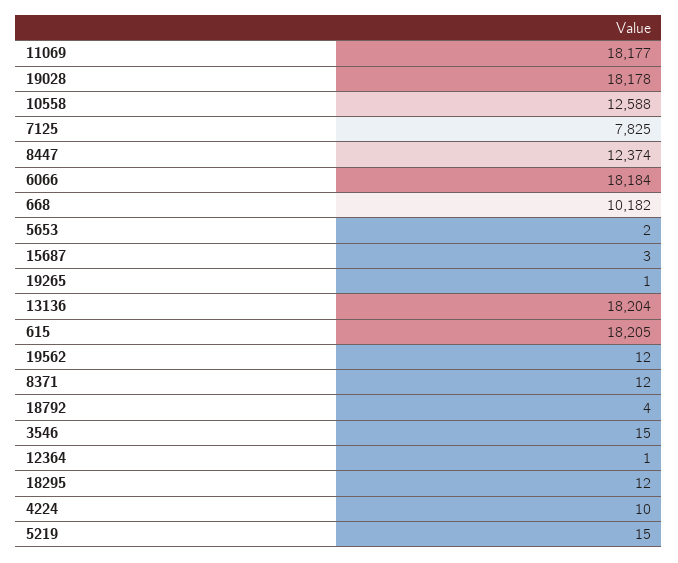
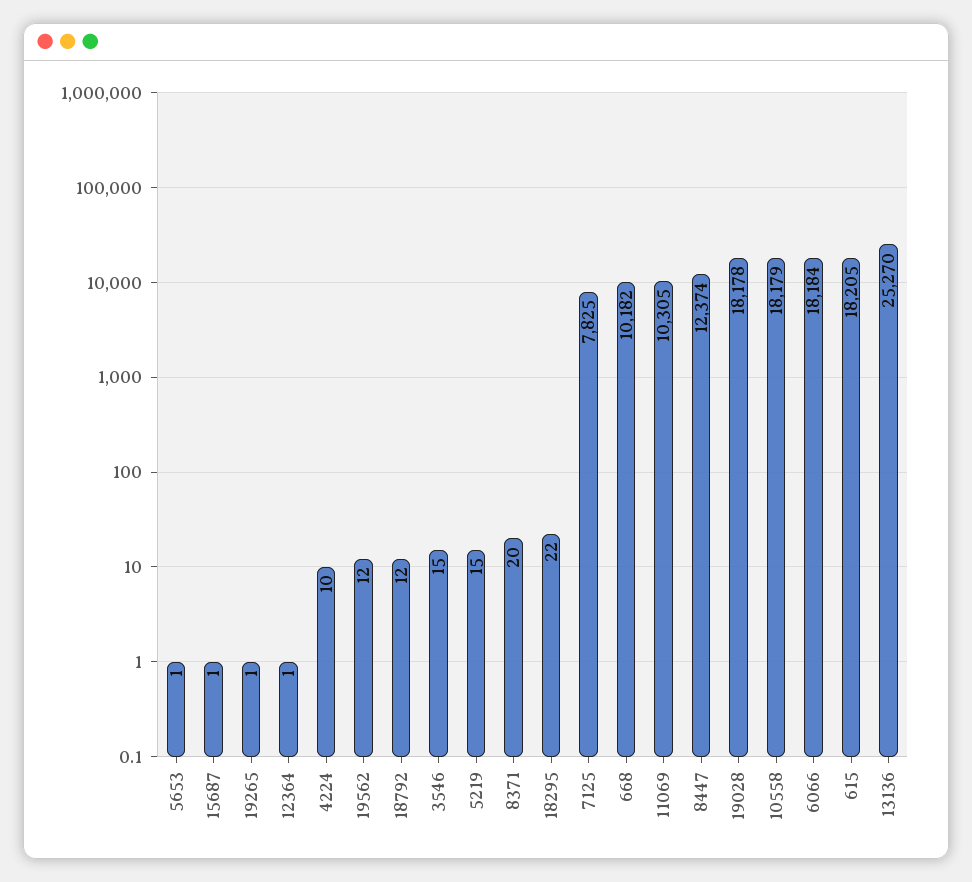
  {
-   "11069": 18177,
+   "11069": 10305,
    "19028": 18178,
-   "10558": 12588,
+   "10558": 18179,
    "7125": 7825,
    "8447": 12374,
    "6066": 18184,
    "668": 10182,
-   "5653": 2,
+   "5653": 1,
-   "15687": 3,
+   "15687": 1,
    "19265": 1,
-   "13136": 18204,
+   "13136": 25270,
    "615": 18205,
    "19562": 12,
-   "8371": 12,
+   "8371": 20,
-   "18792": 4,
+   "18792": 12,
    "3546": 15,
    "12364": 1,
-   "18295": 12,
+   "18295": 22,
    "4224": 10,
    "5219": 15
  }

